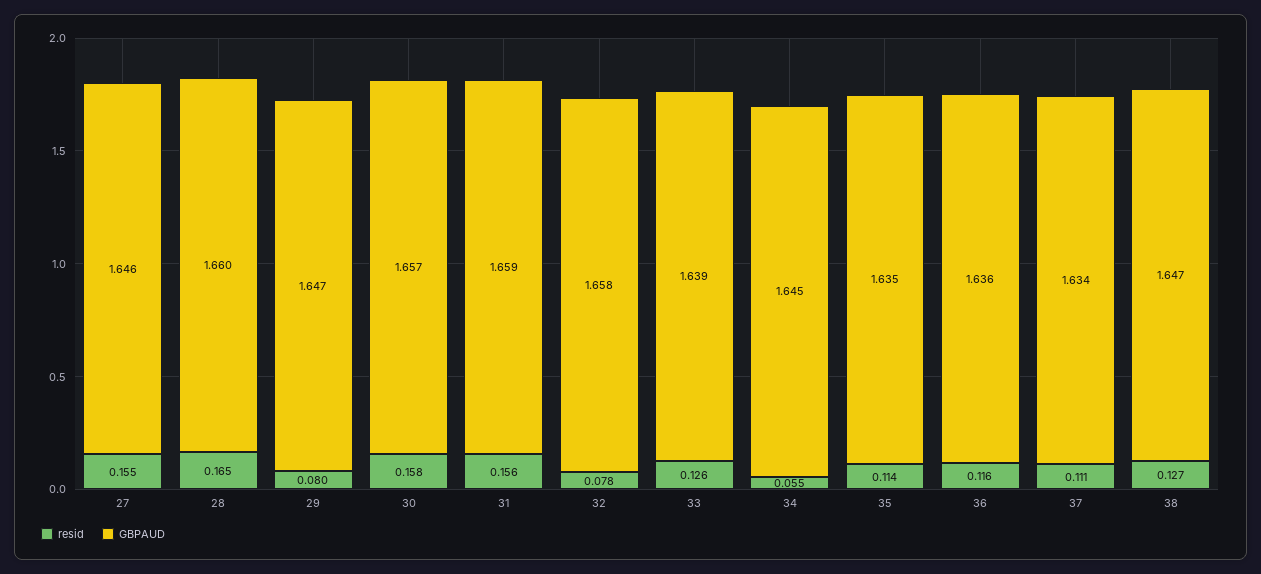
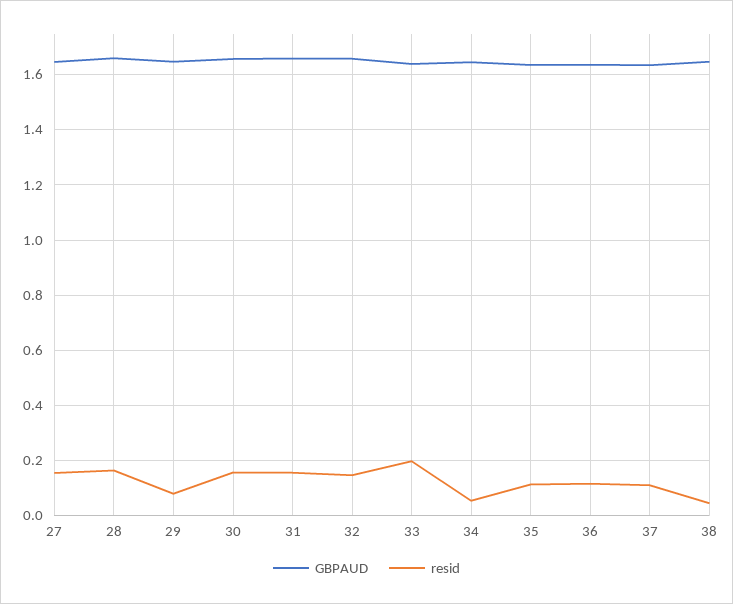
  {
    "resid": {
      "27": 0.155,
      "28": 0.165,
      "29": 0.08,
      "30": 0.158,
      "31": 0.156,
-     "32": 0.078,
+     "32": 0.15,
-     "33": 0.126,
+     "33": 0.2,
      "34": 0.055,
      "35": 0.114,
      "36": 0.116,
      "37": 0.111,
-     "38": 0.127
+     "38": 0.05
    },
    "GBPAUD": {
      "27": 1.646,
      "28": 1.66,
      "29": 1.647,
      "30": 1.657,
      "31": 1.659,
      "32": 1.658,
      "33": 1.639,
      "34": 1.645,
      "35": 1.635,
      "36": 1.636,
      "37": 1.634,
      "38": 1.647
    }
  }

